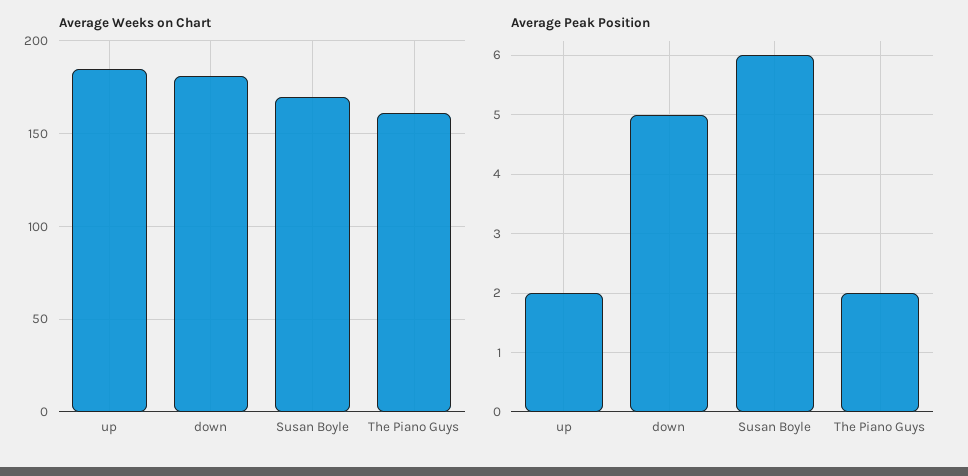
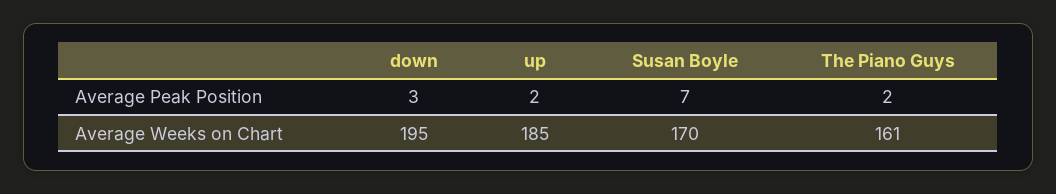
  {
    "Average Weeks on Chart": {
      "up": 185,
-     "down": 180,
+     "down": 195,
      "Susan Boyle": 170,
      "The Piano Guys": 161
    },
    "Average Peak Position": {
      "up": 2,
-     "down": 5,
+     "down": 3,
-     "Susan Boyle": 6,
+     "Susan Boyle": 7,
      "The Piano Guys": 2
    }
  }

